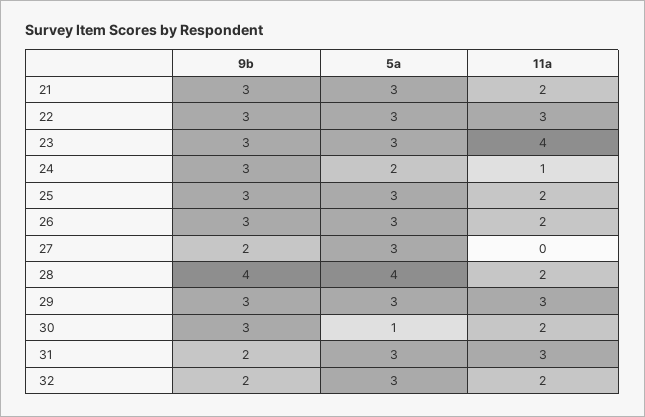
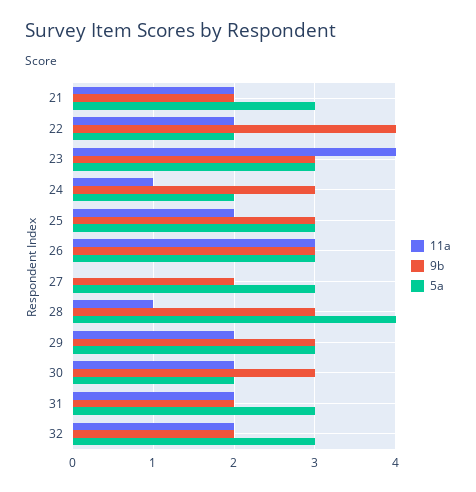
  {
    "9b": {
-     "21": 3,
+     "21": 2,
-     "22": 3,
+     "22": 4,
      "23": 3,
      "24": 3,
      "25": 3,
      "26": 3,
      "27": 2,
-     "28": 4,
+     "28": 3,
      "29": 3,
      "30": 3,
      "31": 2,
      "32": 2
    },
    "5a": {
      "21": 3,
-     "22": 3,
+     "22": 2,
      "23": 3,
      "24": 2,
      "25": 3,
      "26": 3,
      "27": 3,
      "28": 4,
      "29": 3,
-     "30": 1,
+     "30": 2,
      "31": 3,
      "32": 3
    },
    "11a": {
      "21": 2,
-     "22": 3,
+     "22": 2,
      "23": 4,
      "24": 1,
      "25": 2,
-     "26": 2,
+     "26": 3,
      "27": 0,
-     "28": 2,
+     "28": 1,
-     "29": 3,
+     "29": 2,
      "30": 2,
-     "31": 3,
+     "31": 2,
      "32": 2
    }
  }

